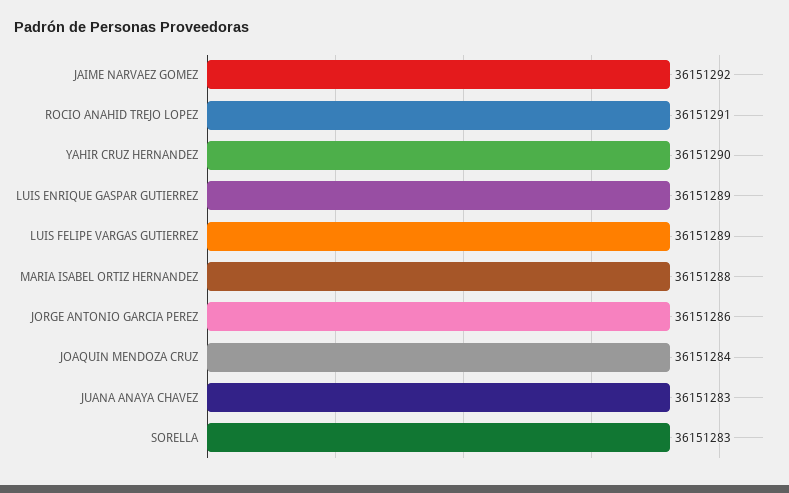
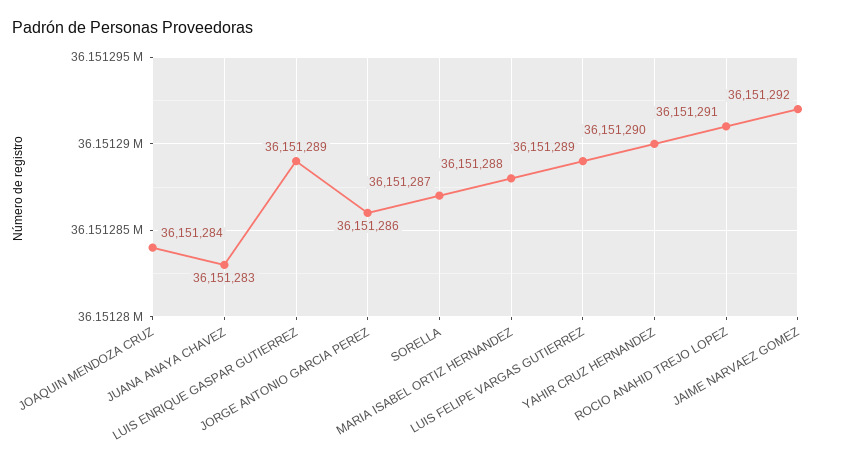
  {
    "JAIME NARVAEZ GOMEZ": 36151292,
    "ROCIO ANAHID TREJO LOPEZ": 36151291,
    "YAHIR CRUZ HERNANDEZ": 36151290,
    "LUIS ENRIQUE GASPAR GUTIERREZ": 36151289,
    "LUIS FELIPE VARGAS GUTIERREZ": 36151289,
    "MARIA ISABEL ORTIZ HERNANDEZ": 36151288,
    "JORGE ANTONIO GARCIA PEREZ": 36151286,
    "JOAQUIN MENDOZA CRUZ": 36151284,
    "JUANA ANAYA CHAVEZ": 36151283,
-   "SORELLA": 36151283
+   "SORELLA": 36151287
  }

